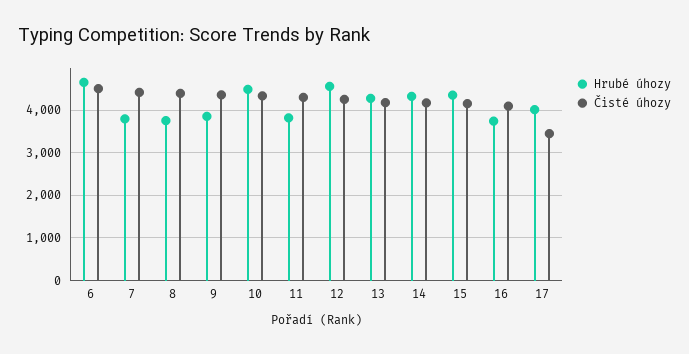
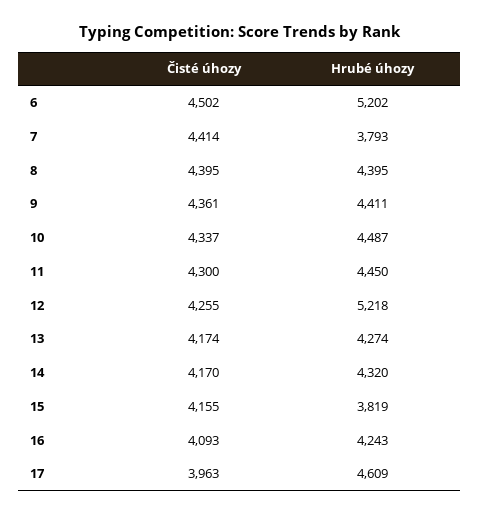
  {
    "Hrubé úhozy": {
-     "6": 4600,
+     "6": 5202,
      "7": 3793,
-     "8": 3800,
+     "8": 4395,
-     "9": 3800,
+     "9": 4411,
      "10": 4487,
-     "11": 3800,
+     "11": 4450,
-     "12": 4600,
+     "12": 5218,
      "13": 4274,
      "14": 4320,
-     "15": 4400,
+     "15": 3819,
-     "16": 3800,
+     "16": 4243,
-     "17": 4000
+     "17": 4609
    },
    "Čisté úhozy": {
      "6": 4502,
      "7": 4414,
      "8": 4395,
      "9": 4361,
      "10": 4337,
      "11": 4300,
      "12": 4255,
      "13": 4174,
      "14": 4170,
      "15": 4155,
      "16": 4093,
-     "17": 3400
+     "17": 3963
    }
  }

